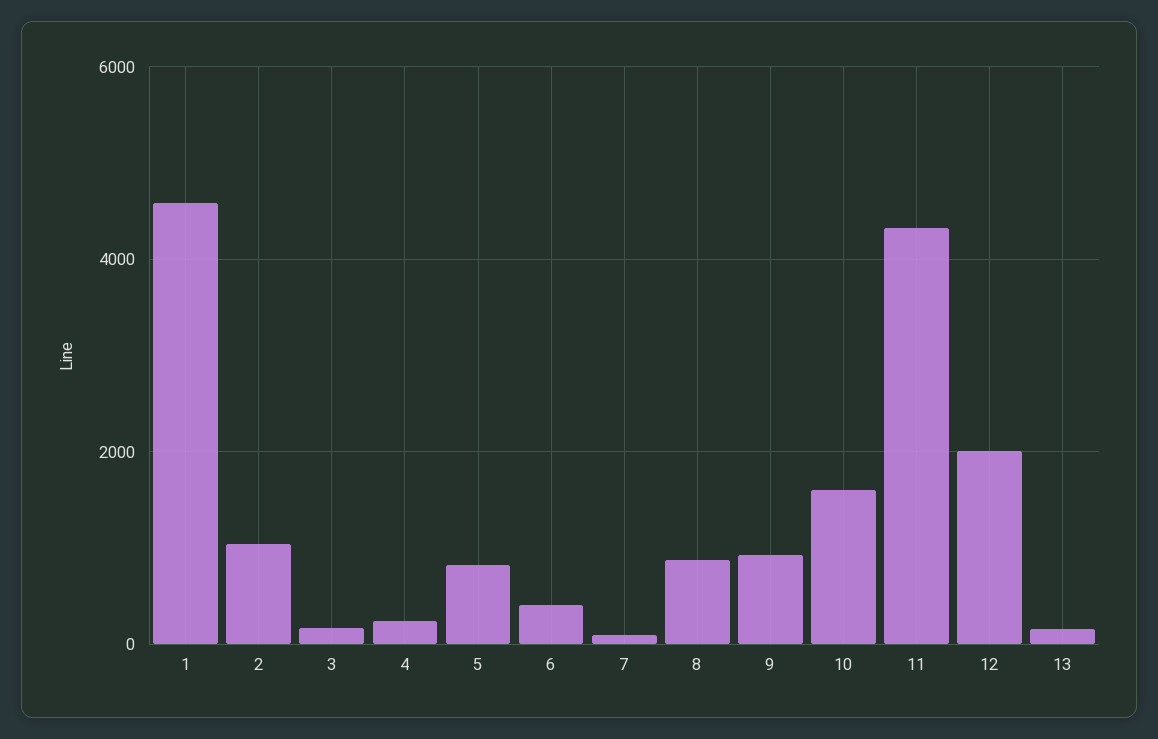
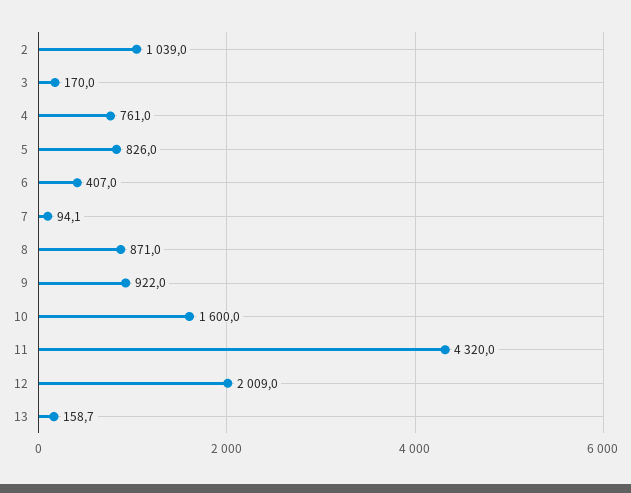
  {
-   "1": 4600,
    "2": 1039,
    "3": 170,
-   "4": 200,
+   "4": 761,
    "5": 826,
    "6": 407,
    "7": 94.1,
    "8": 871,
    "9": 922,
    "10": 1600,
    "11": 4320,
    "12": 2009,
    "13": 158.7
  }

